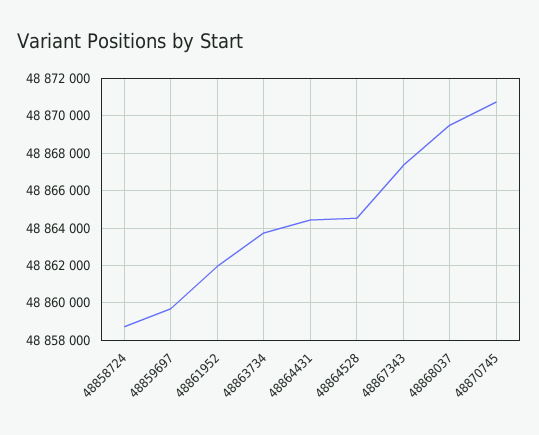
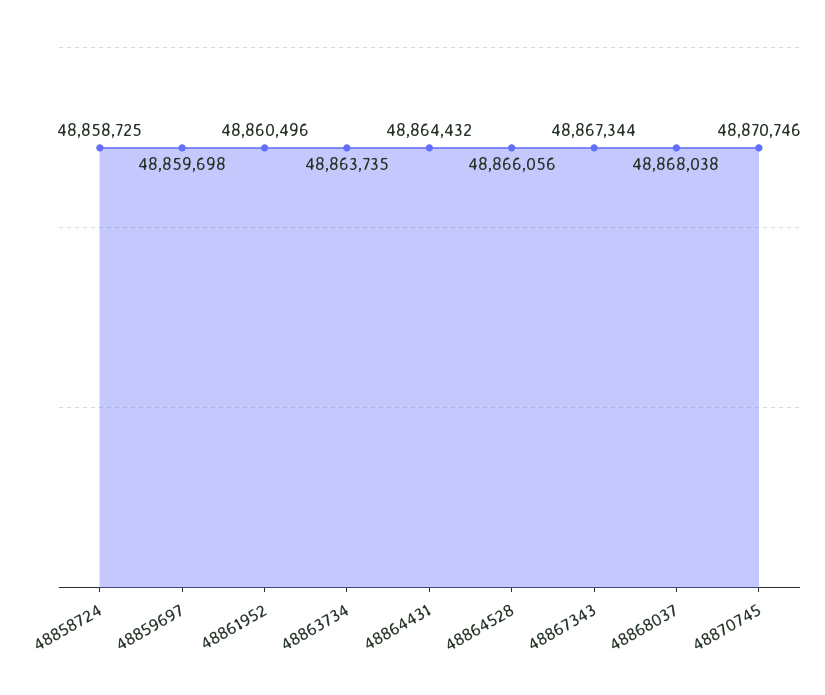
  {
    "48858724": 48858725,
    "48859697": 48859698,
-   "48861952": 48862000,
+   "48861952": 48860496,
    "48863734": 48863735,
    "48864431": 48864432,
-   "48864528": 48864500,
+   "48864528": 48866056,
    "48867343": 48867344,
-   "48868037": 48869500,
+   "48868037": 48868038,
    "48870745": 48870746
  }

